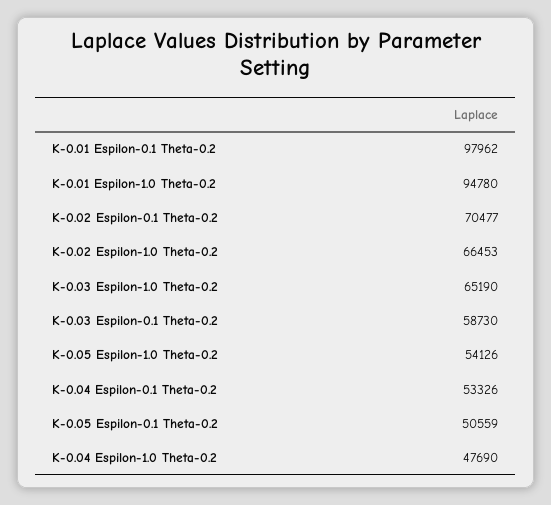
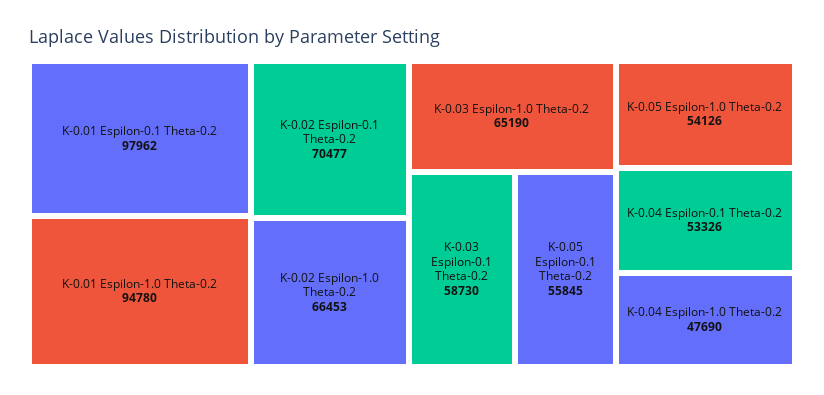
  {
    "K-0.01 Espilon-0.1 Theta-0.2": 97962,
    "K-0.01 Espilon-1.0 Theta-0.2": 94780,
    "K-0.02 Espilon-0.1 Theta-0.2": 70477,
    "K-0.02 Espilon-1.0 Theta-0.2": 66453,
    "K-0.03 Espilon-1.0 Theta-0.2": 65190,
    "K-0.03 Espilon-0.1 Theta-0.2": 58730,
    "K-0.05 Espilon-1.0 Theta-0.2": 54126,
    "K-0.04 Espilon-0.1 Theta-0.2": 53326,
-   "K-0.05 Espilon-0.1 Theta-0.2": 50559,
+   "K-0.05 Espilon-0.1 Theta-0.2": 55845,
    "K-0.04 Espilon-1.0 Theta-0.2": 47690
  }

